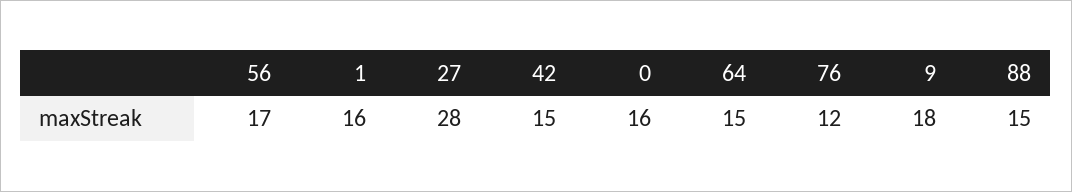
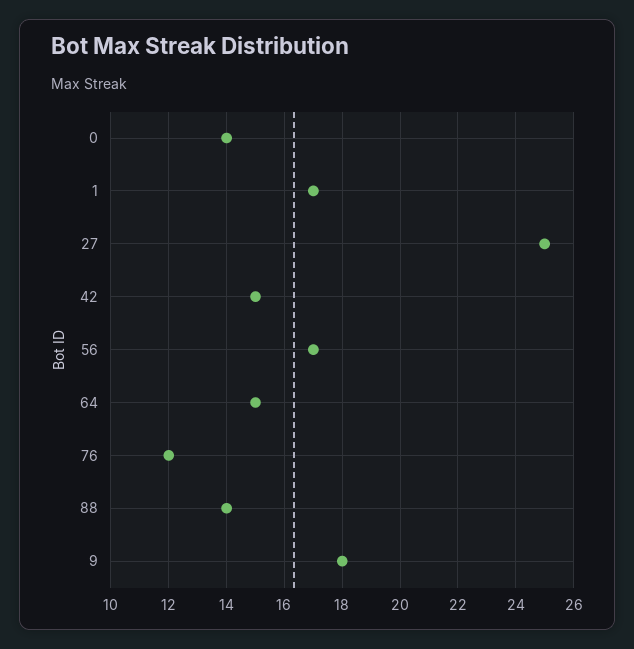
  {
    "56": 17,
-   "1": 16,
+   "1": 17,
-   "27": 28,
+   "27": 25,
    "42": 15,
-   "0": 16,
+   "0": 14,
    "64": 15,
    "76": 12,
    "9": 18,
-   "88": 15
+   "88": 14
  }

